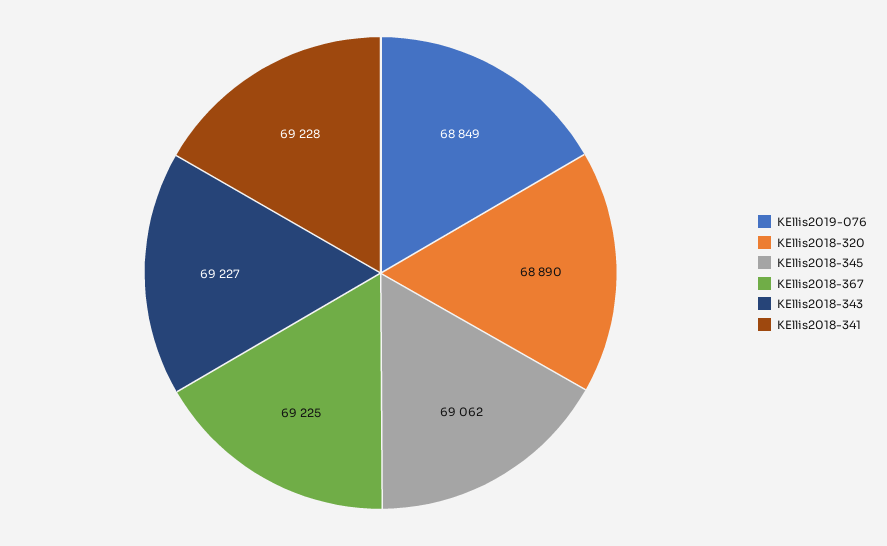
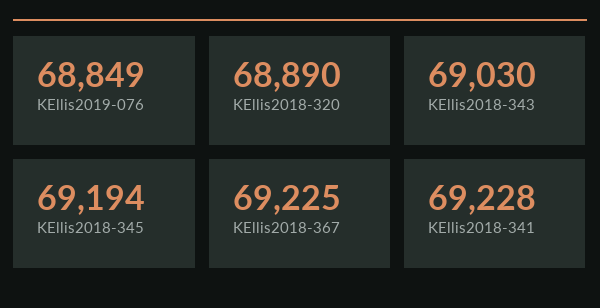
  {
    "KEllis2019-076": 68849,
    "KEllis2018-320": 68890,
-   "KEllis2018-345": 69062,
+   "KEllis2018-345": 69194,
    "KEllis2018-367": 69225,
-   "KEllis2018-343": 69227,
+   "KEllis2018-343": 69030,
    "KEllis2018-341": 69228
  }

